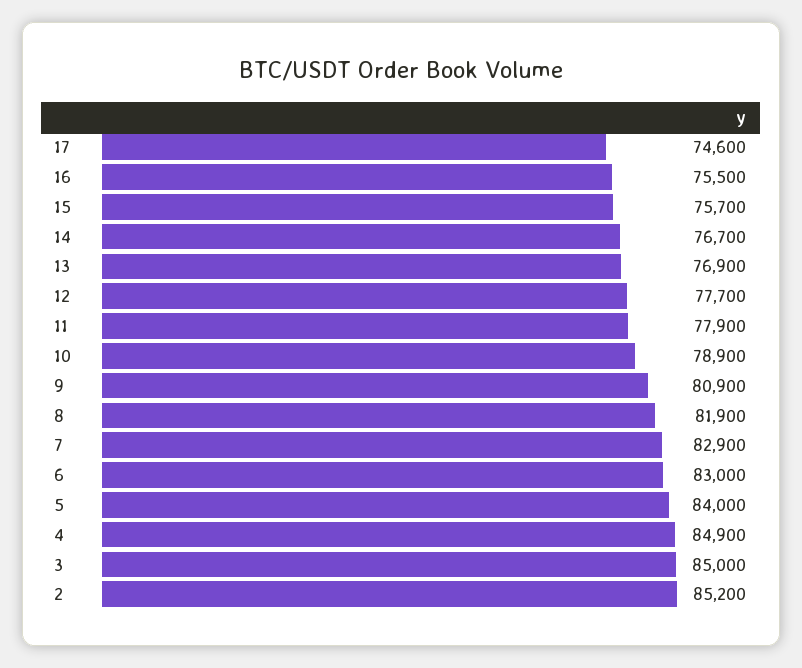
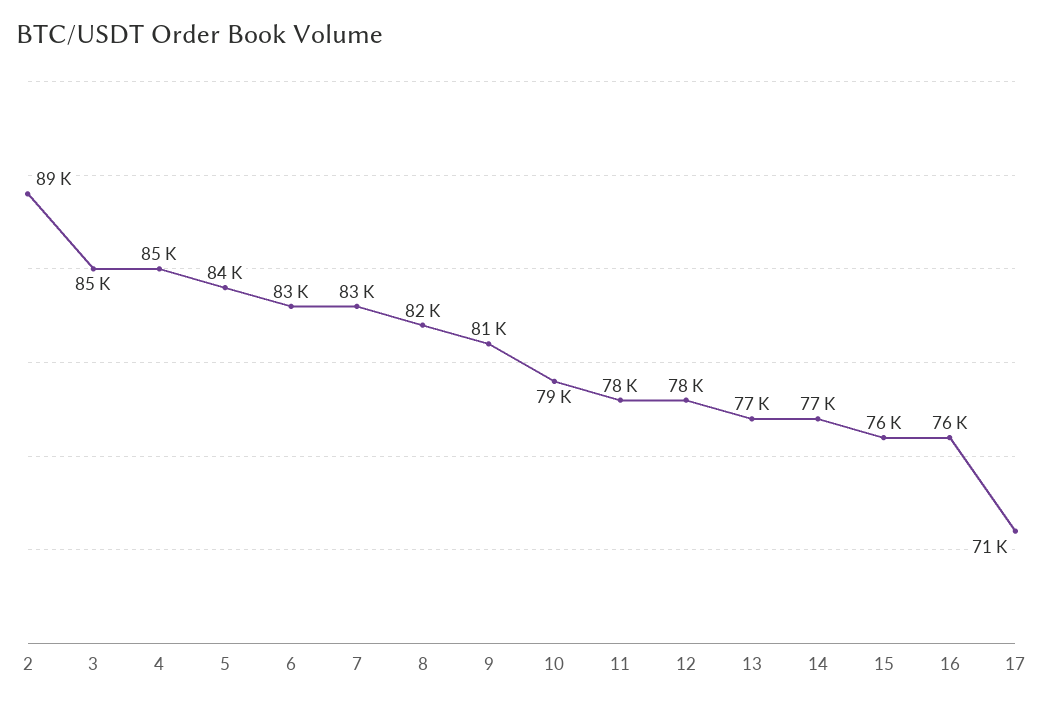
  {
-   "17": 74600,
+   "17": 71000,
    "16": 75500,
    "15": 75700,
    "14": 76700,
    "13": 76900,
    "12": 77700,
    "11": 77900,
    "10": 78900,
    "9": 80900,
    "8": 81900,
    "7": 82900,
    "6": 83000,
    "5": 84000,
    "4": 84900,
    "3": 85000,
-   "2": 85200
+   "2": 89000
  }

